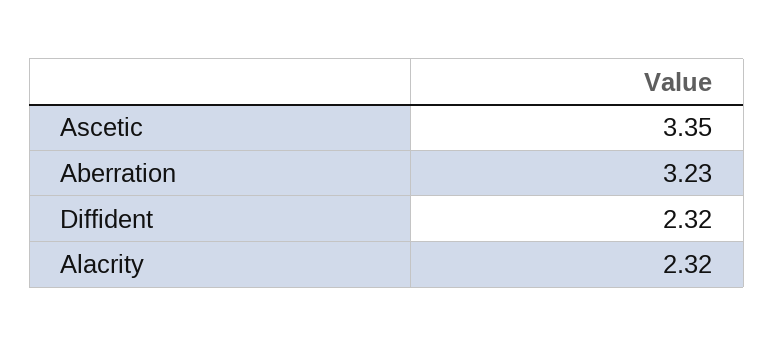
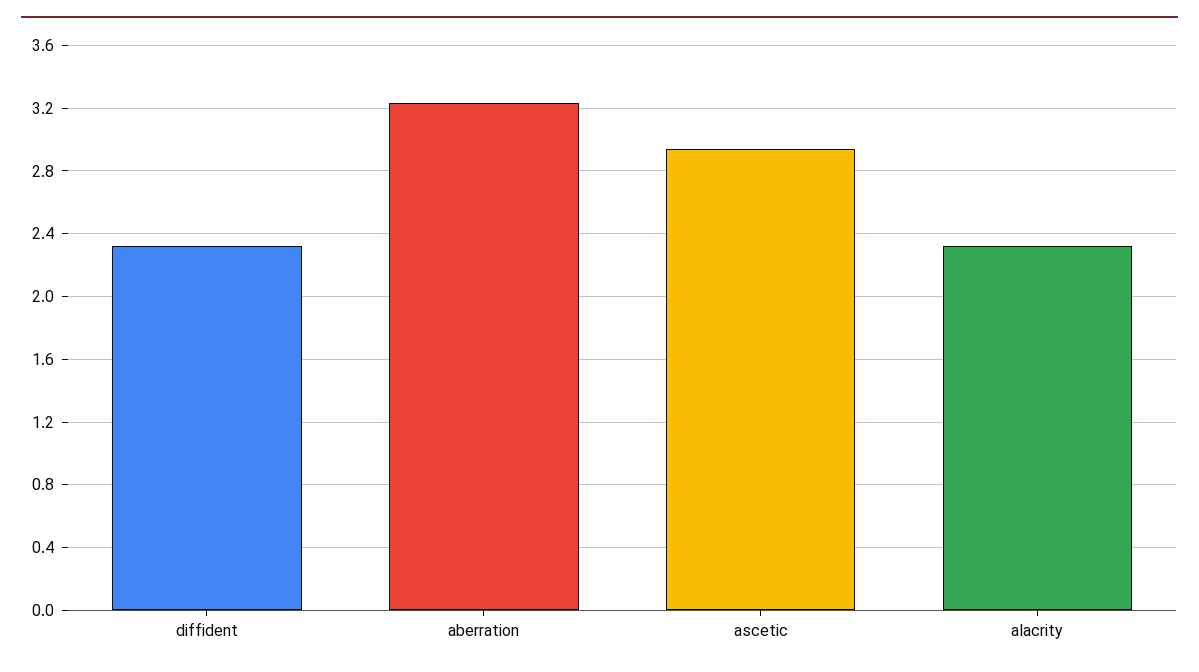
  {
-   "Ascetic": 3.35,
+   "Ascetic": 2.95,
    "Aberration": 3.23,
    "Diffident": 2.32,
    "Alacrity": 2.32
  }

